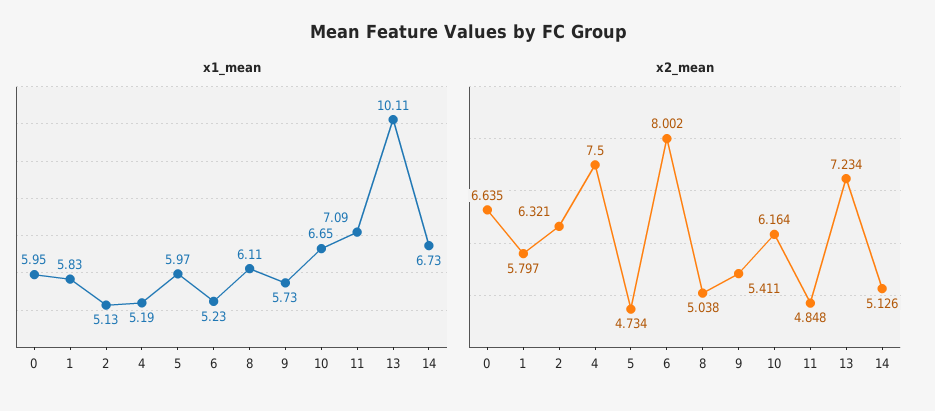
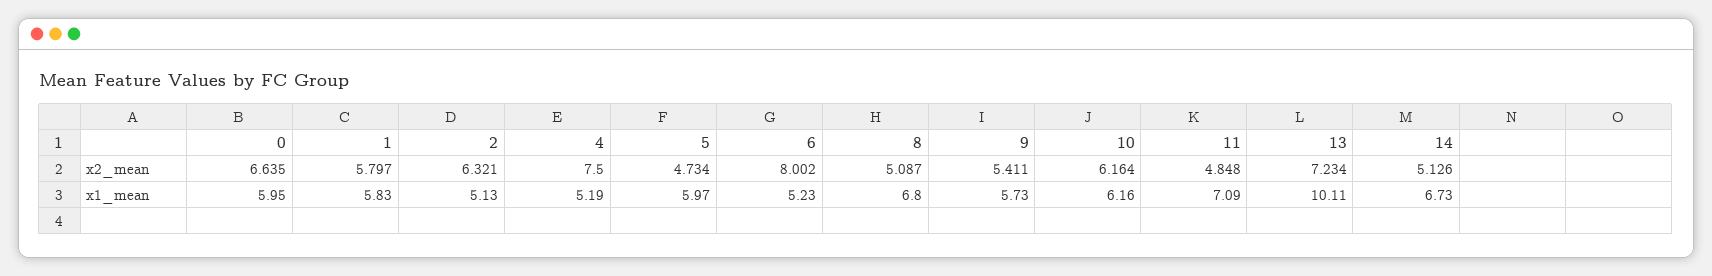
  {
    "x1_mean": {
      "0": 5.95,
      "1": 5.83,
      "2": 5.13,
      "4": 5.19,
      "5": 5.97,
      "6": 5.23,
-     "8": 6.11,
+     "8": 6.8,
      "9": 5.73,
-     "10": 6.65,
+     "10": 6.16,
      "11": 7.09,
      "13": 10.11,
      "14": 6.73
    },
    "x2_mean": {
      "0": 6.635,
      "1": 5.797,
      "2": 6.321,
      "4": 7.5,
      "5": 4.734,
      "6": 8.002,
-     "8": 5.038,
+     "8": 5.087,
      "9": 5.411,
      "10": 6.164,
      "11": 4.848,
      "13": 7.234,
      "14": 5.126
    }
  }

